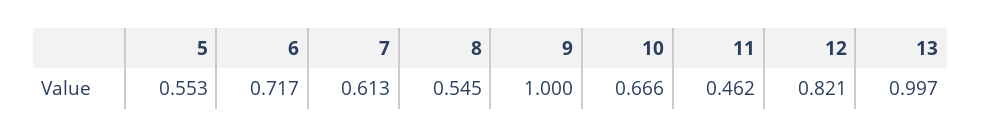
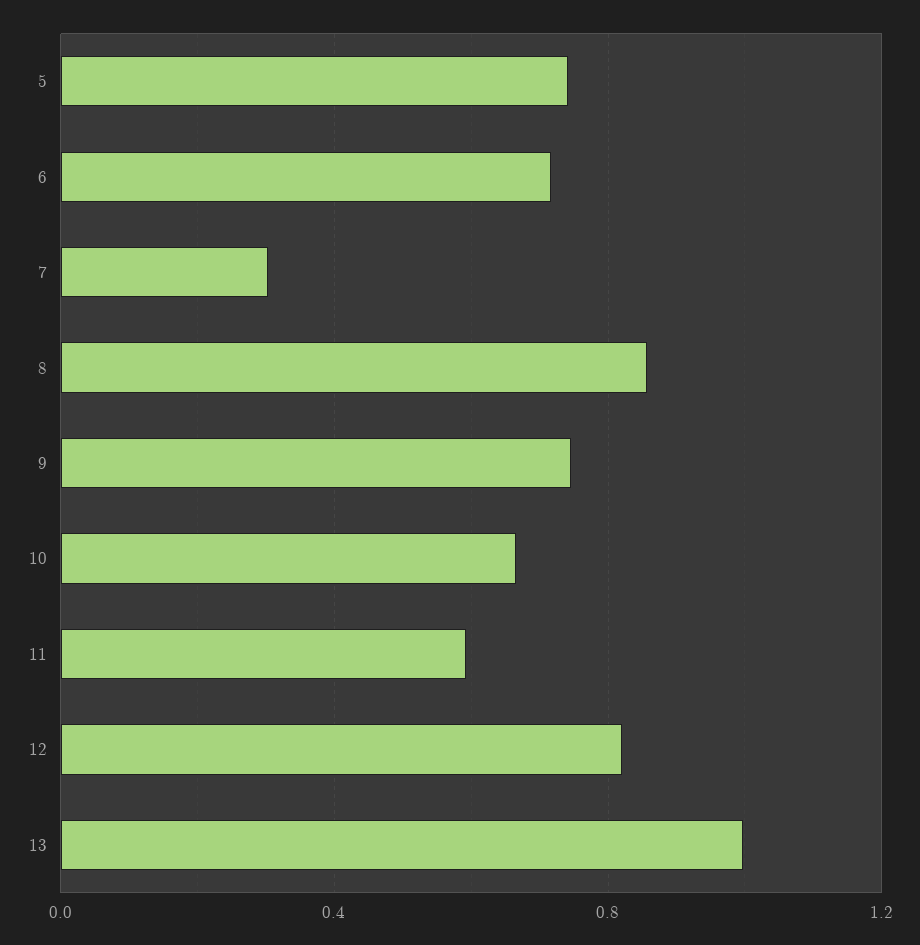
  {
-   "5": 0.553,
+   "5": 0.75,
    "6": 0.717,
-   "7": 0.613,
+   "7": 0.3,
-   "8": 0.545,
+   "8": 0.85,
-   "9": 1,
+   "9": 0.75,
    "10": 0.666,
-   "11": 0.462,
+   "11": 0.6,
    "12": 0.821,
    "13": 0.997
  }

